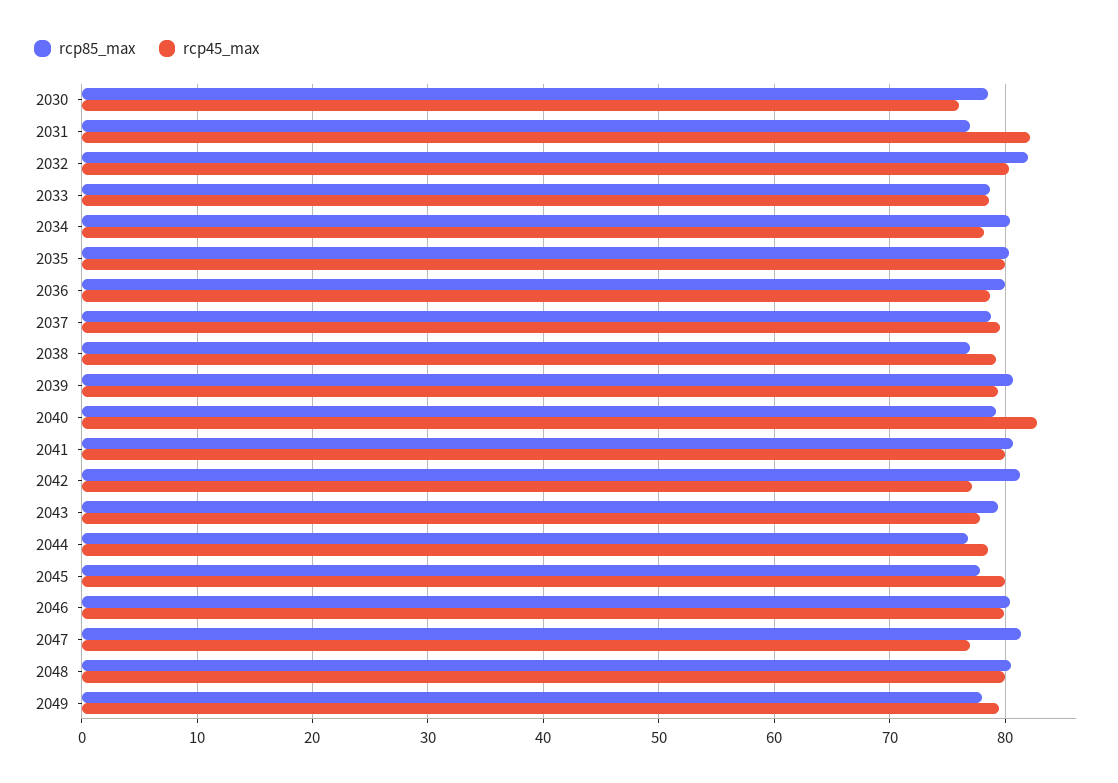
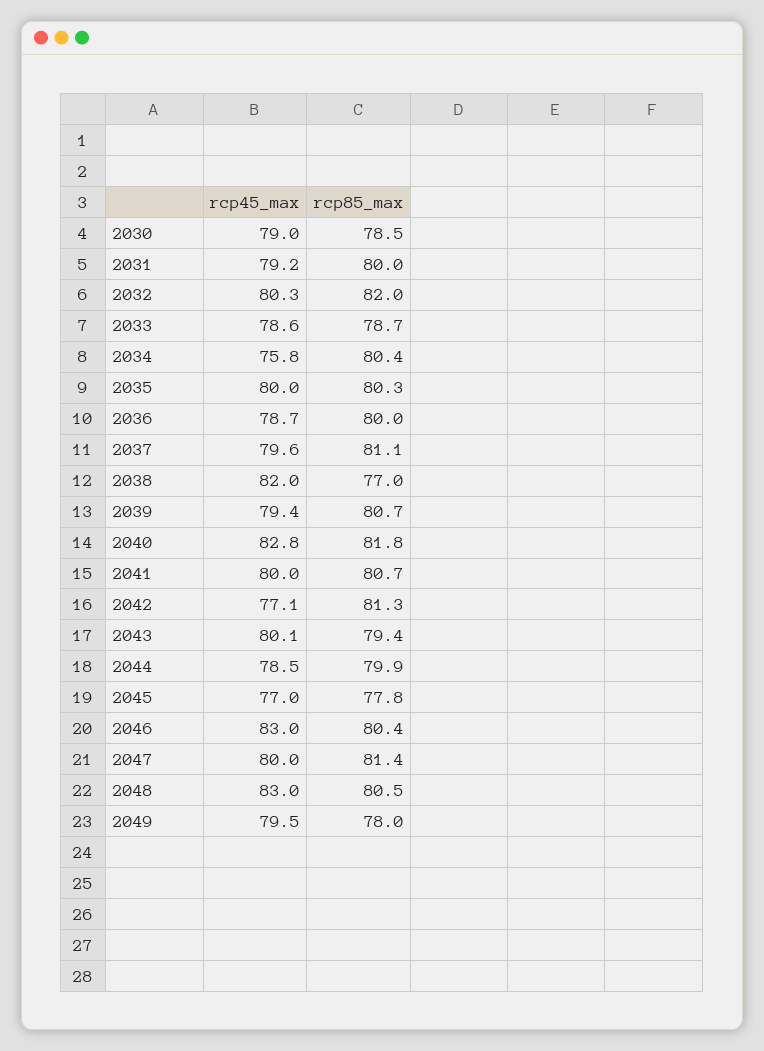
  {
    "rcp85_max": {
      "2030": 78.5,
-     "2031": 77,
+     "2031": 80,
      "2032": 82,
      "2033": 78.7,
      "2034": 80.4,
      "2035": 80.3,
      "2036": 80,
-     "2037": 79,
+     "2037": 81.1,
      "2038": 77,
      "2039": 80.7,
-     "2040": 79,
+     "2040": 81.8,
      "2041": 80.7,
      "2042": 81.3,
      "2043": 79.4,
-     "2044": 77,
+     "2044": 79.9,
      "2045": 77.8,
      "2046": 80.4,
      "2047": 81.4,
      "2048": 80.5,
      "2049": 78
    },
    "rcp45_max": {
-     "2030": 76,
+     "2030": 79,
-     "2031": 82,
+     "2031": 79.2,
      "2032": 80.3,
      "2033": 78.6,
-     "2034": 78,
+     "2034": 75.8,
      "2035": 80,
      "2036": 78.7,
      "2037": 79.6,
-     "2038": 79,
+     "2038": 82,
      "2039": 79.4,
      "2040": 82.8,
      "2041": 80,
      "2042": 77.1,
-     "2043": 78,
+     "2043": 80.1,
      "2044": 78.5,
-     "2045": 80,
+     "2045": 77,
-     "2046": 80,
+     "2046": 83,
-     "2047": 77,
+     "2047": 80,
-     "2048": 80,
+     "2048": 83,
      "2049": 79.5
    }
  }

